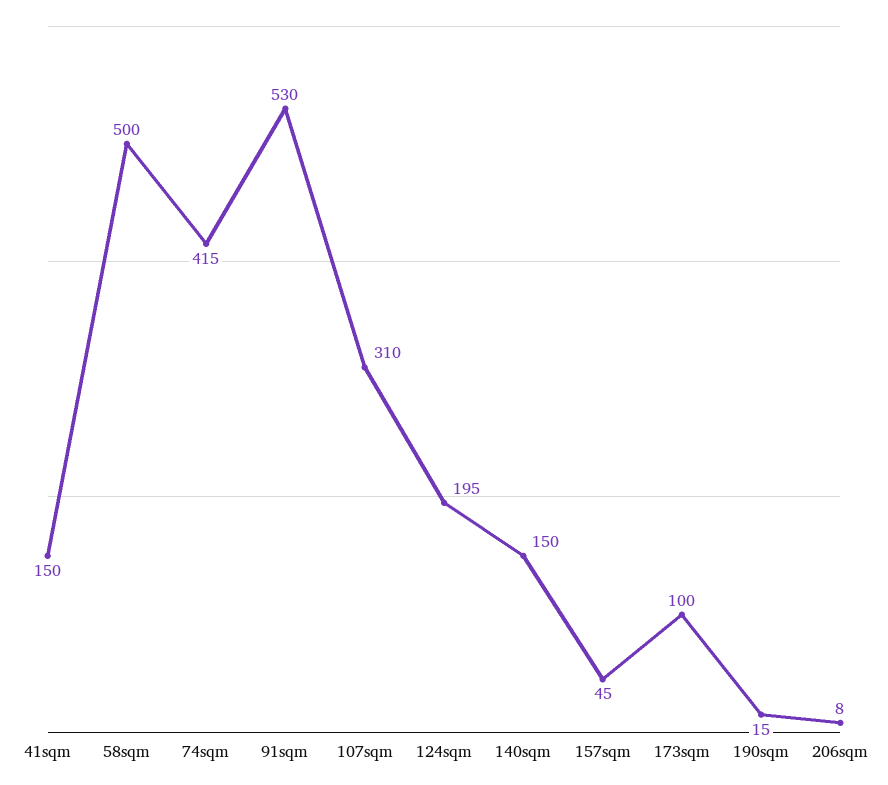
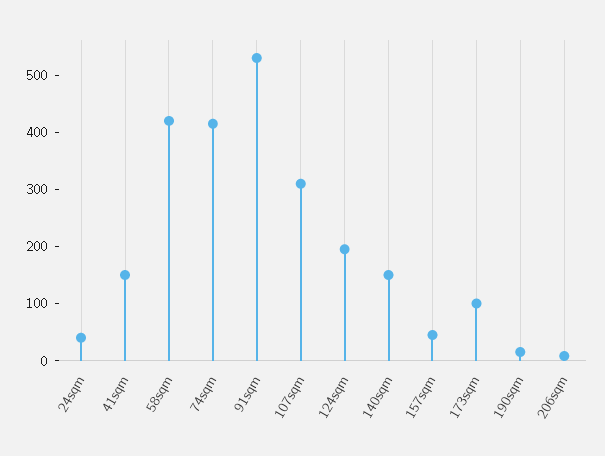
  {
    "41sqm": 150,
-   "58sqm": 500,
+   "58sqm": 420,
    "74sqm": 415,
    "91sqm": 530,
    "107sqm": 310,
    "124sqm": 195,
    "140sqm": 150,
    "157sqm": 45,
    "173sqm": 100,
    "190sqm": 15,
-   "206sqm": 8
+   "206sqm": 8,
+   "24sqm": 40
  }

